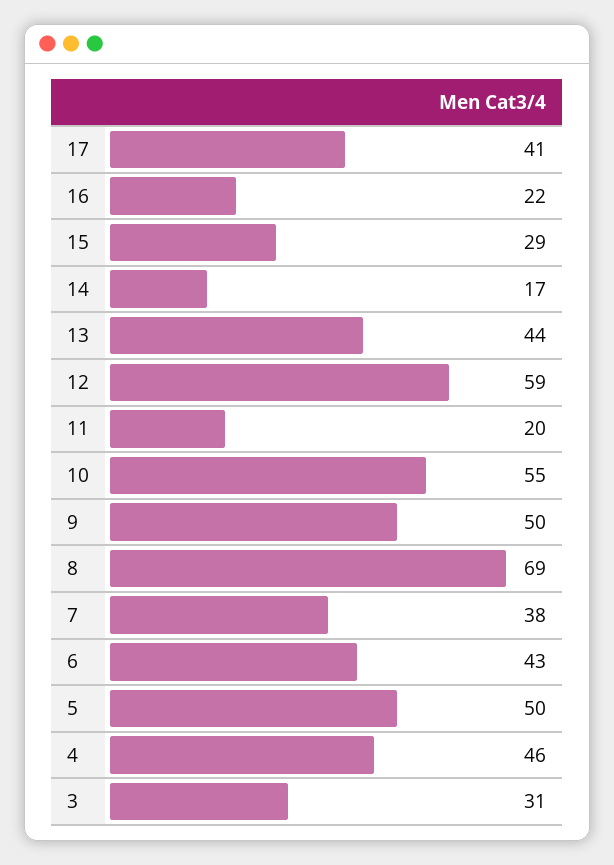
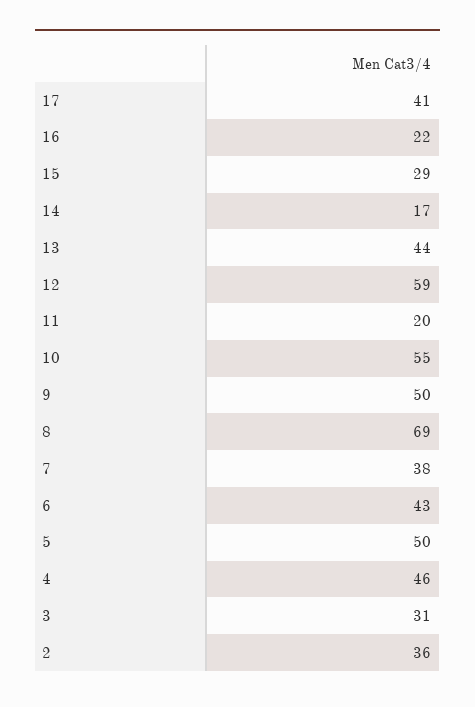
  {
    "17": 41,
    "16": 22,
    "15": 29,
    "14": 17,
    "13": 44,
    "12": 59,
    "11": 20,
    "10": 55,
    "9": 50,
    "8": 69,
    "7": 38,
    "6": 43,
    "5": 50,
    "4": 46,
-   "3": 31
+   "3": 31,
+   "2": 36
  }

